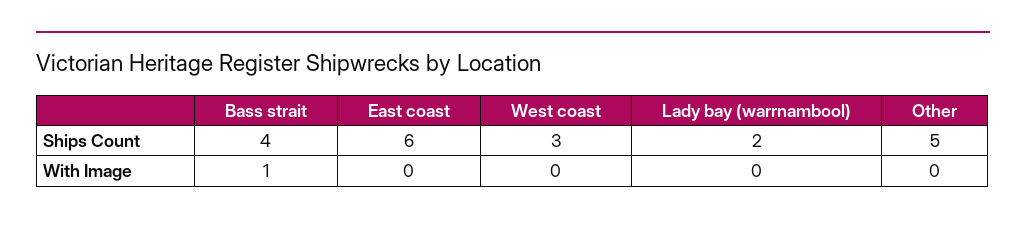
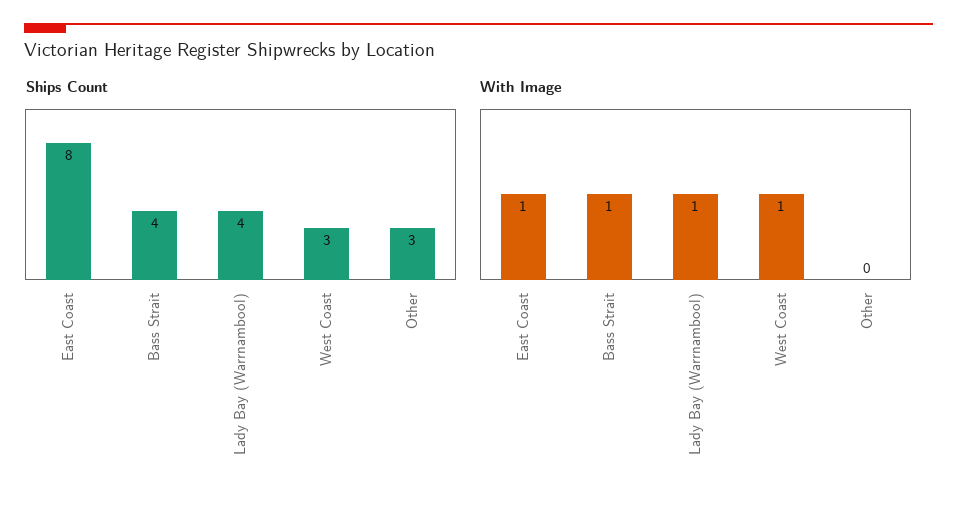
  {
    "Ships Count": {
      "Bass strait": 4,
-     "East coast": 6,
+     "East coast": 8,
      "West coast": 3,
-     "Lady bay (warrnambool)": 2,
+     "Lady bay (warrnambool)": 4,
-     "Other": 5
+     "Other": 3
    },
    "With Image": {
      "Bass strait": 1,
-     "East coast": 0,
+     "East coast": 1,
-     "West coast": 0,
+     "West coast": 1,
-     "Lady bay (warrnambool)": 0,
+     "Lady bay (warrnambool)": 1,
      "Other": 0
    }
  }

